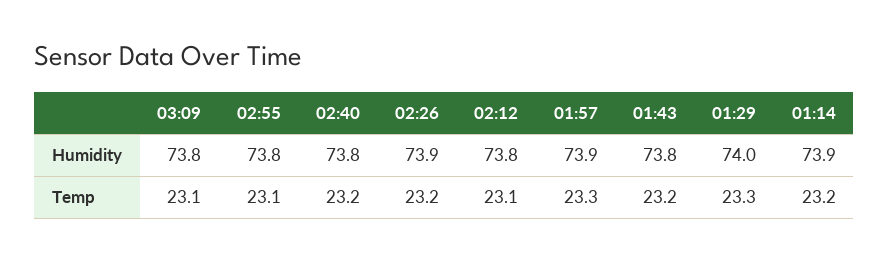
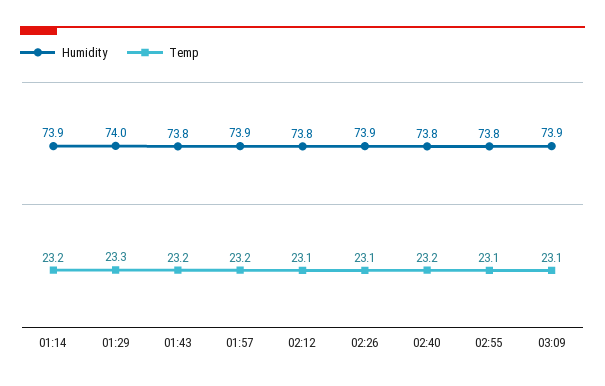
  {
    "Humidity": {
-     "03:09": 73.8,
+     "03:09": 73.9,
      "02:55": 73.8,
      "02:40": 73.8,
      "02:26": 73.9,
      "02:12": 73.8,
      "01:57": 73.9,
      "01:43": 73.8,
      "01:29": 74,
      "01:14": 73.9
    },
    "Temp": {
      "03:09": 23.1,
      "02:55": 23.1,
      "02:40": 23.2,
-     "02:26": 23.2,
+     "02:26": 23.1,
      "02:12": 23.1,
-     "01:57": 23.3,
+     "01:57": 23.2,
      "01:43": 23.2,
      "01:29": 23.3,
      "01:14": 23.2
    }
  }

